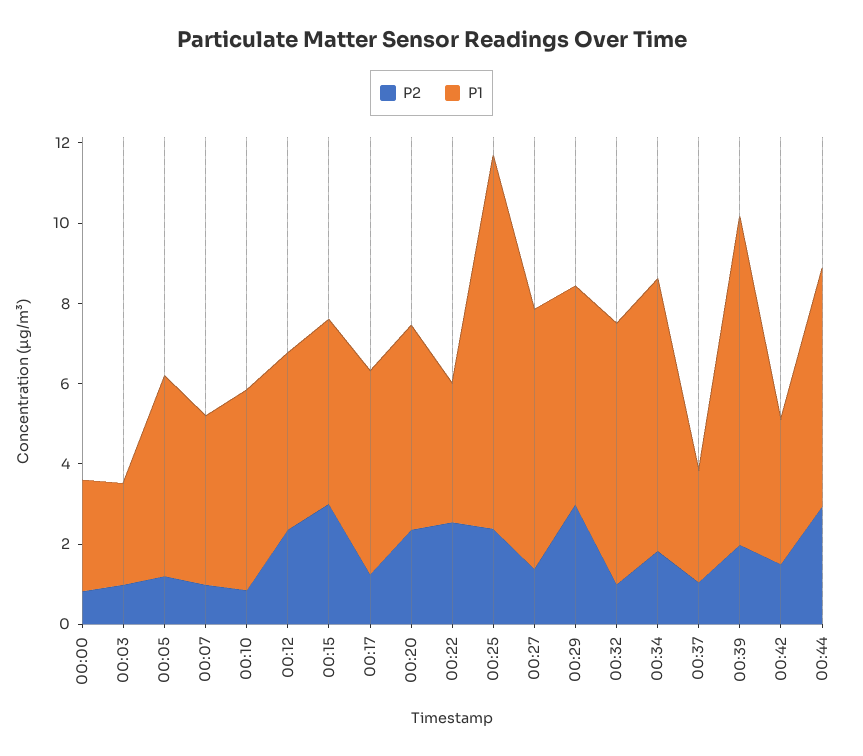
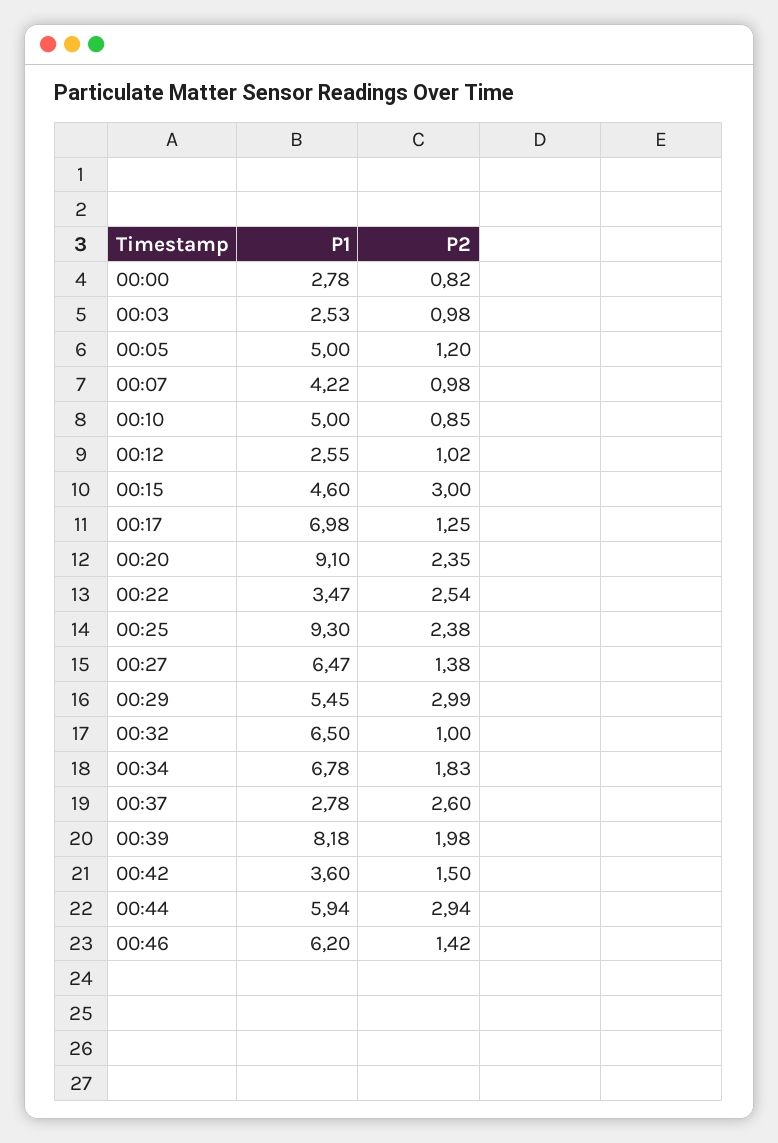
  {
    "P2": {
      "00:00": 0.82,
      "00:03": 0.98,
      "00:05": 1.2,
      "00:07": 0.98,
      "00:10": 0.85,
-     "00:12": 2.5,
+     "00:12": 1.02,
      "00:15": 3,
      "00:17": 1.25,
      "00:20": 2.35,
      "00:22": 2.54,
      "00:25": 2.38,
      "00:27": 1.38,
      "00:29": 2.99,
      "00:32": 1,
      "00:34": 1.83,
-     "00:37": 1,
+     "00:37": 2.6,
      "00:39": 1.98,
      "00:42": 1.5,
-     "00:44": 2.94
+     "00:44": 2.94,
+     "00:46": 1.42
    },
    "P1": {
      "00:00": 2.78,
      "00:03": 2.53,
      "00:05": 5,
      "00:07": 4.22,
      "00:10": 5,
-     "00:12": 4.5,
+     "00:12": 2.55,
      "00:15": 4.6,
-     "00:17": 5,
+     "00:17": 6.98,
-     "00:20": 5,
+     "00:20": 9.1,
      "00:22": 3.47,
      "00:25": 9.3,
      "00:27": 6.47,
      "00:29": 5.45,
      "00:32": 6.5,
      "00:34": 6.78,
      "00:37": 2.78,
      "00:39": 8.18,
      "00:42": 3.6,
-     "00:44": 5.94
+     "00:44": 5.94,
+     "00:46": 6.2
    }
  }

